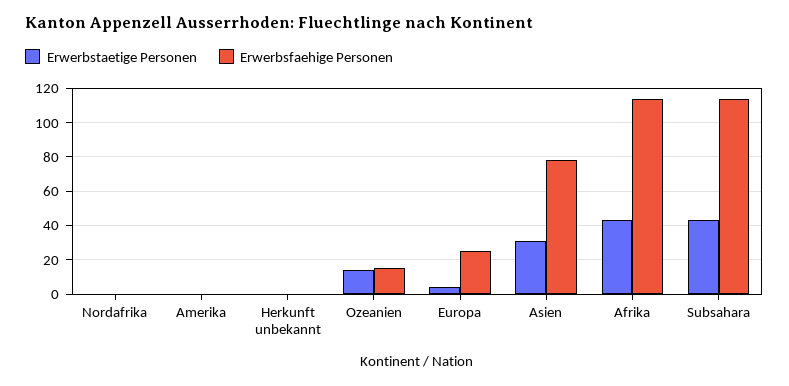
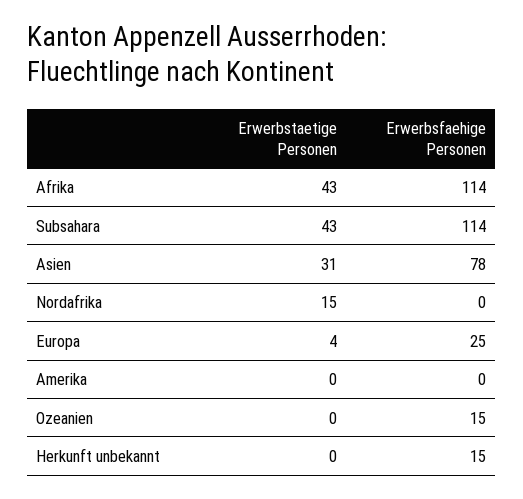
  {
    "Erwerbstaetige Personen": {
-     "Nordafrika": 0,
+     "Nordafrika": 15,
      "Amerika": 0,
      "Herkunft unbekannt": 0,
-     "Ozeanien": 15,
+     "Ozeanien": 0,
      "Europa": 4,
      "Asien": 31,
      "Afrika": 43,
      "Subsahara": 43
    },
    "Erwerbsfaehige Personen": {
      "Nordafrika": 0,
      "Amerika": 0,
-     "Herkunft unbekannt": 0,
+     "Herkunft unbekannt": 15,
      "Ozeanien": 15,
      "Europa": 25,
      "Asien": 78,
      "Afrika": 114,
      "Subsahara": 114
    }
  }

